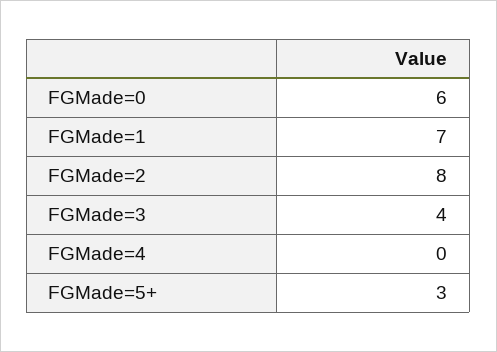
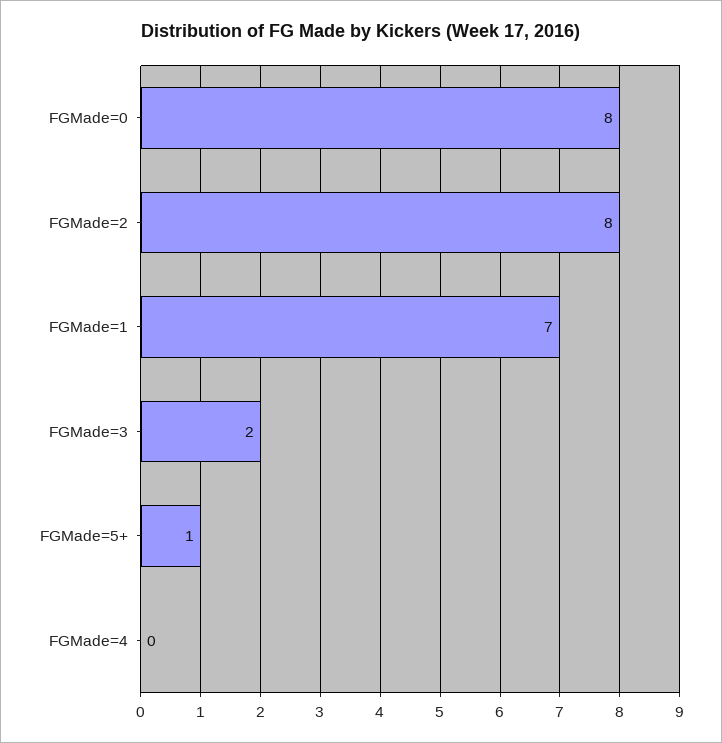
  {
-   "FGMade=0": 6,
+   "FGMade=0": 8,
    "FGMade=1": 7,
    "FGMade=2": 8,
-   "FGMade=3": 4,
+   "FGMade=3": 2,
    "FGMade=4": 0,
-   "FGMade=5+": 3
+   "FGMade=5+": 1
  }

